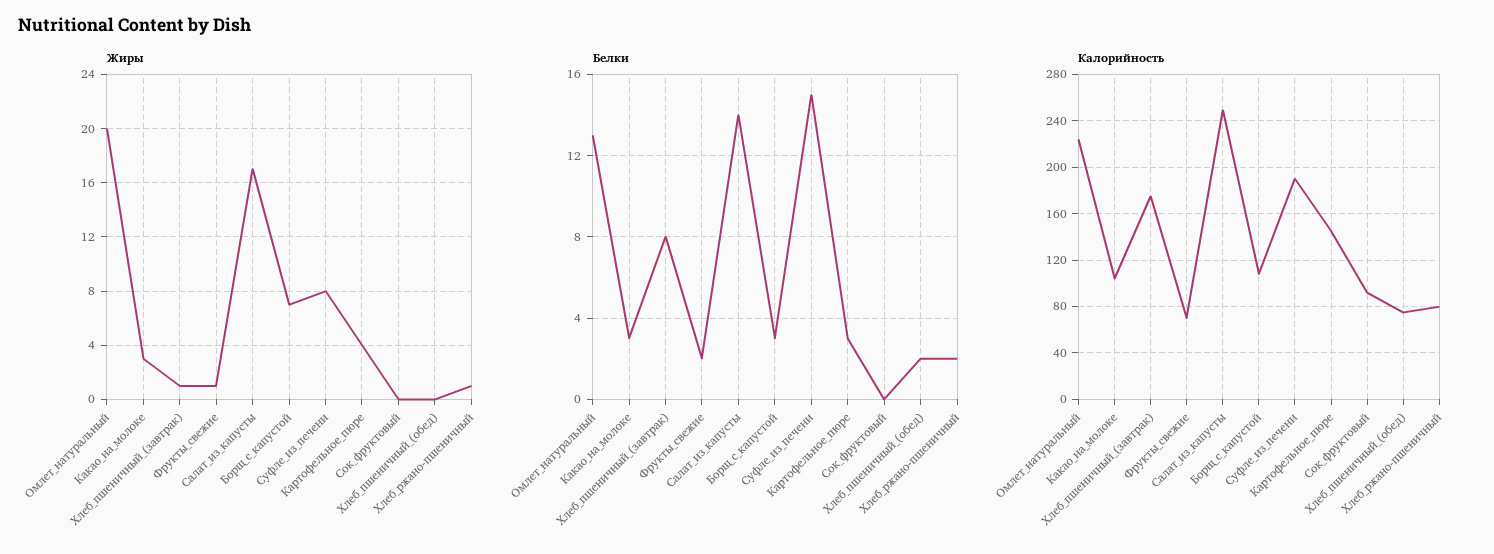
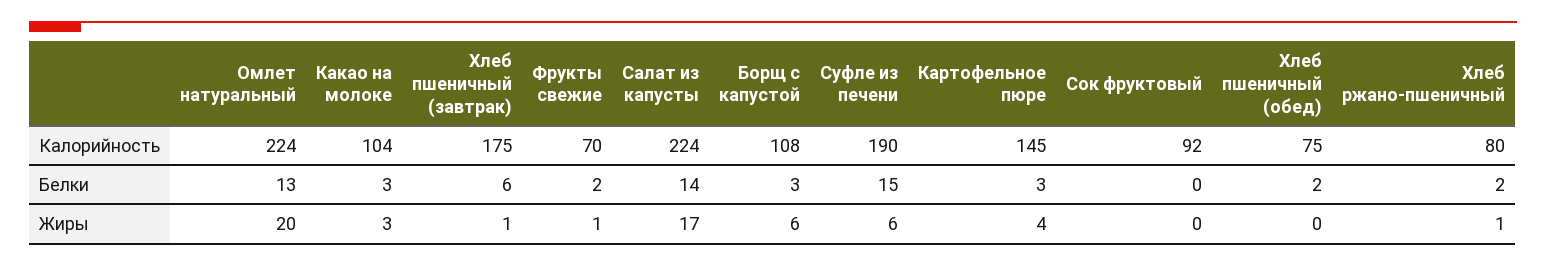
  {
    "Жиры": {
      "Омлет_натуральный": 20,
      "Какао_на_молоке": 3,
      "Хлеб_пшеничный_(завтрак)": 1,
      "Фрукты_свежие": 1,
      "Салат_из_капусты": 17,
-     "Борщ_с_капустой": 7,
+     "Борщ_с_капустой": 6,
-     "Суфле_из_печени": 8,
+     "Суфле_из_печени": 6,
      "Картофельное_пюре": 4,
      "Сок_фруктовый": 0,
      "Хлеб_пшеничный_(обед)": 0,
      "Хлеб_ржано-пшеничный": 1
    },
    "Белки": {
      "Омлет_натуральный": 13,
      "Какао_на_молоке": 3,
-     "Хлеб_пшеничный_(завтрак)": 8,
+     "Хлеб_пшеничный_(завтрак)": 6,
      "Фрукты_свежие": 2,
      "Салат_из_капусты": 14,
      "Борщ_с_капустой": 3,
      "Суфле_из_печени": 15,
      "Картофельное_пюре": 3,
      "Сок_фруктовый": 0,
      "Хлеб_пшеничный_(обед)": 2,
      "Хлеб_ржано-пшеничный": 2
    },
    "Калорийность": {
      "Омлет_натуральный": 224,
      "Какао_на_молоке": 104,
      "Хлеб_пшеничный_(завтрак)": 175,
      "Фрукты_свежие": 70,
-     "Салат_из_капусты": 250,
+     "Салат_из_капусты": 224,
      "Борщ_с_капустой": 108,
      "Суфле_из_печени": 190,
      "Картофельное_пюре": 145,
      "Сок_фруктовый": 92,
      "Хлеб_пшеничный_(обед)": 75,
      "Хлеб_ржано-пшеничный": 80
    }
  }

